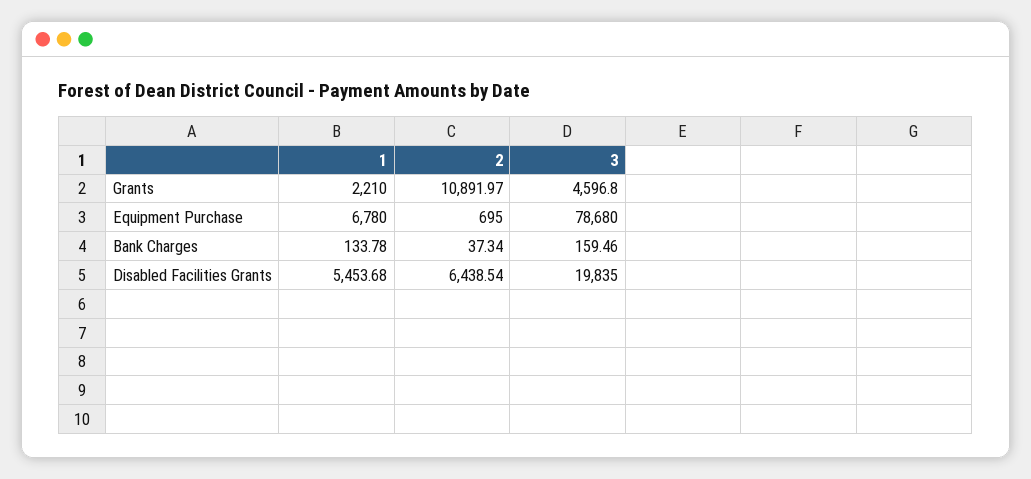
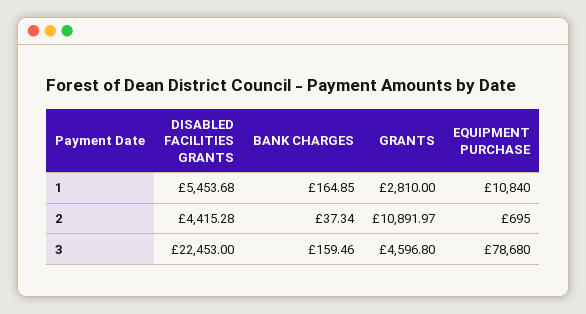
  {
    "1": {
-     "Grants": 2210,
+     "Grants": 2810,
-     "Equipment Purchase": 6780,
+     "Equipment Purchase": 10840,
-     "Bank Charges": 133.78,
+     "Bank Charges": 164.85,
      "Disabled Facilities Grants": 5453.68
    },
    "2": {
      "Grants": 10891.97,
      "Equipment Purchase": 695,
      "Bank Charges": 37.34,
-     "Disabled Facilities Grants": 6438.54
+     "Disabled Facilities Grants": 4415.28
    },
    "3": {
      "Grants": 4596.8,
      "Equipment Purchase": 78680,
      "Bank Charges": 159.46,
-     "Disabled Facilities Grants": 19835
+     "Disabled Facilities Grants": 22453
    }
  }

